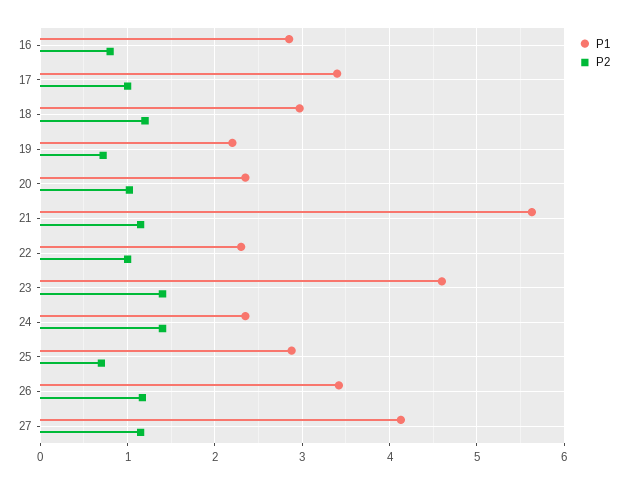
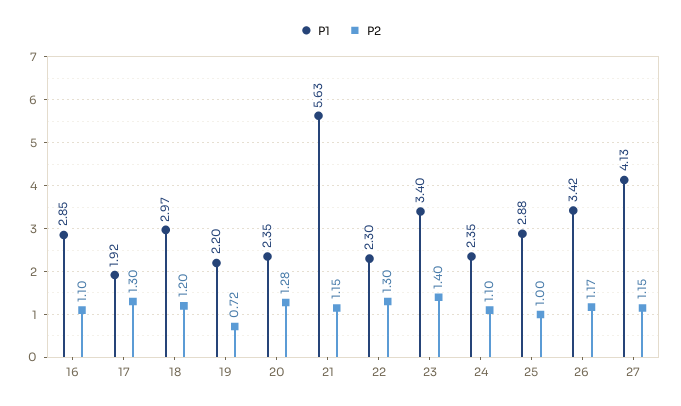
  {
    "P1": {
      "16": 2.85,
-     "17": 3.4,
+     "17": 1.92,
      "18": 2.97,
      "19": 2.2,
      "20": 2.35,
      "21": 5.63,
      "22": 2.3,
-     "23": 4.6,
+     "23": 3.4,
      "24": 2.35,
      "25": 2.88,
      "26": 3.42,
      "27": 4.13
    },
    "P2": {
-     "16": 0.8,
+     "16": 1.1,
-     "17": 1,
+     "17": 1.3,
      "18": 1.2,
      "19": 0.72,
-     "20": 1,
+     "20": 1.28,
      "21": 1.15,
-     "22": 1,
+     "22": 1.3,
      "23": 1.4,
-     "24": 1.4,
+     "24": 1.1,
-     "25": 0.7,
+     "25": 1,
      "26": 1.17,
      "27": 1.15
    }
  }

